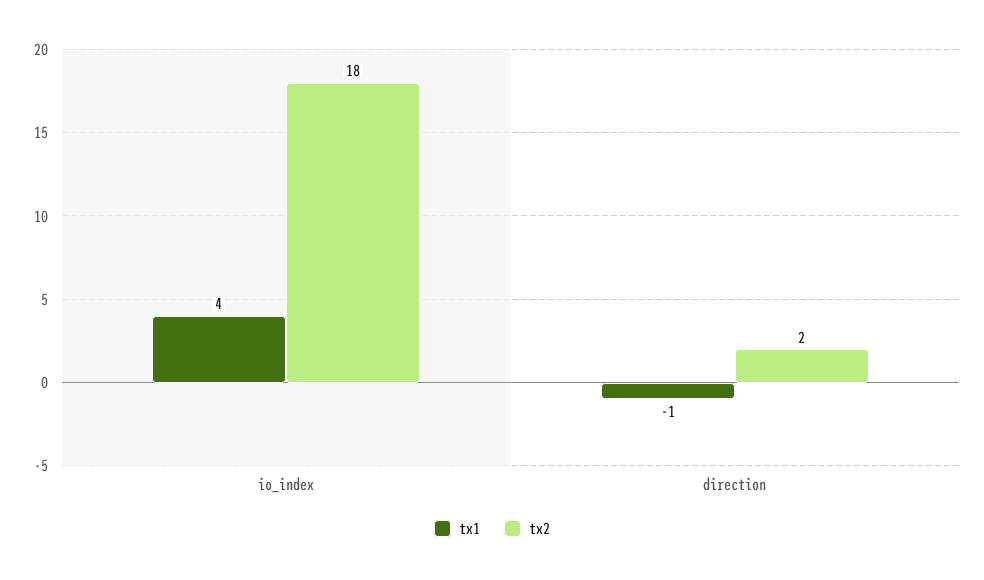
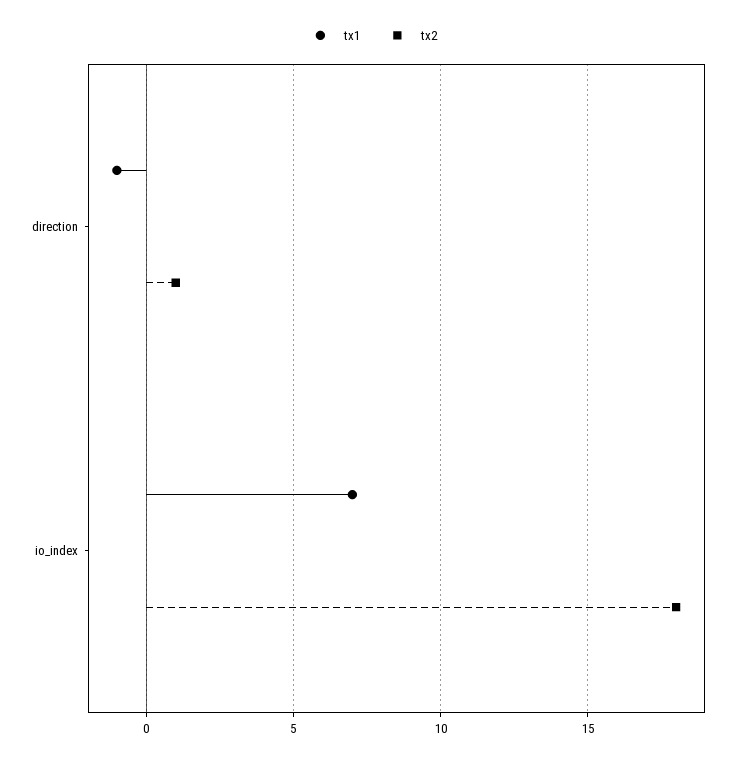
  {
    "tx1": {
-     "io_index": 4,
+     "io_index": 7,
      "direction": -1
    },
    "tx2": {
      "io_index": 18,
-     "direction": 2
+     "direction": 1
    }
  }

